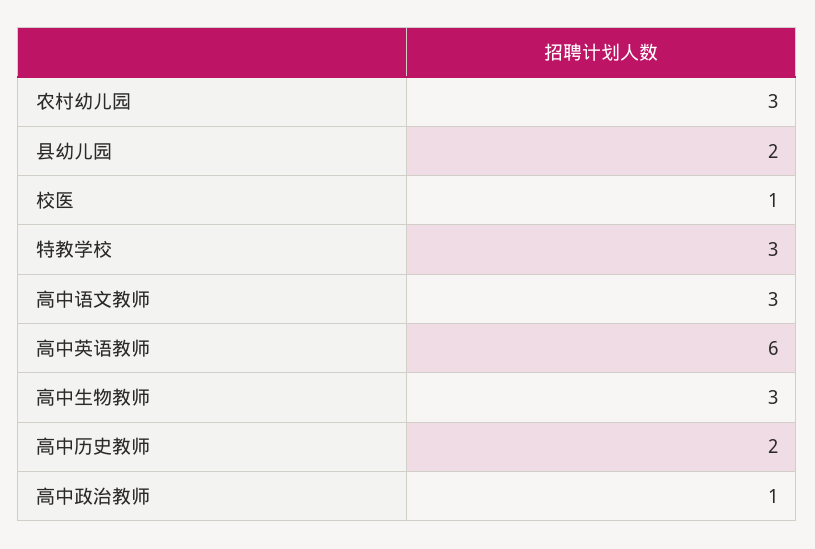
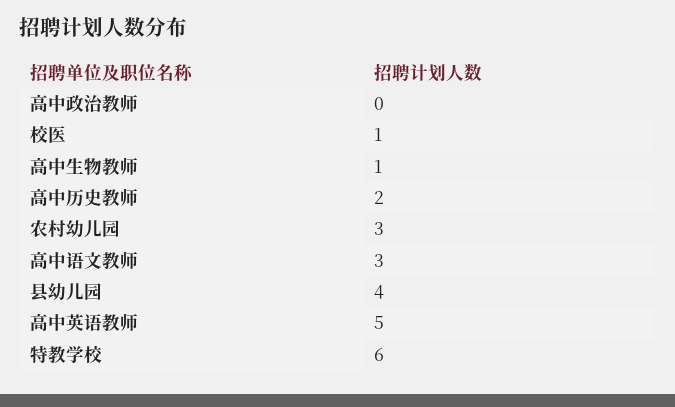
  {
    "农村幼儿园": 3,
-   "县幼儿园": 2,
+   "县幼儿园": 4,
    "校医": 1,
-   "特教学校": 3,
+   "特教学校": 6,
    "高中语文教师": 3,
-   "高中英语教师": 6,
+   "高中英语教师": 5,
-   "高中生物教师": 3,
+   "高中生物教师": 1,
    "高中历史教师": 2,
-   "高中政治教师": 1
+   "高中政治教师": 0
  }

